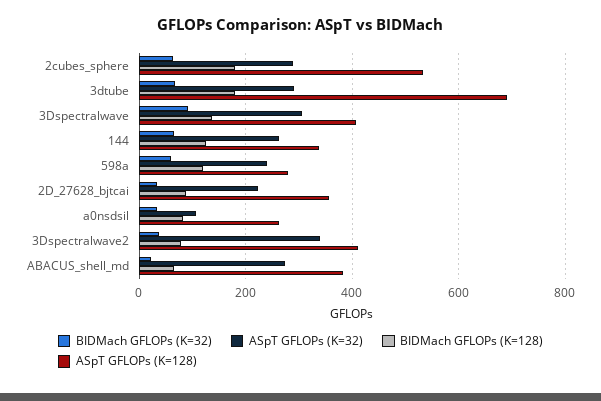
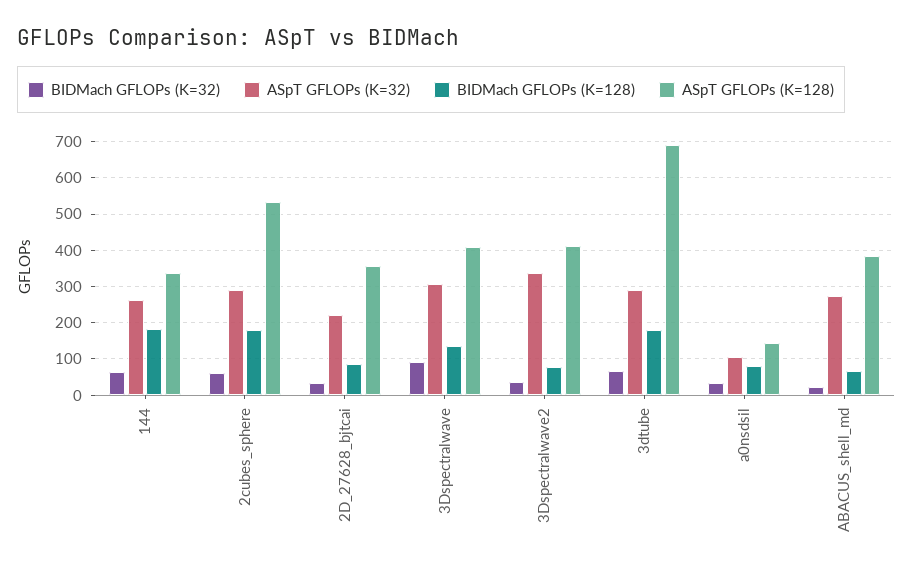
  {
    "BIDMach GFLOPs (K=32)": {
      "2cubes_sphere": 60,
      "3dtube": 60,
      "3Dspectralwave": 100,
      "144": 60,
-     "598a": 60,
      "2D_27628_bjtcai": 40,
      "a0nsdsil": 40,
      "3Dspectralwave2": 40,
      "ABACUS_shell_md": 20
    },
    "ASpT GFLOPs (K=32)": {
      "2cubes_sphere": 280,
      "3dtube": 300,
      "3Dspectralwave": 300,
      "144": 260,
-     "598a": 240,
      "2D_27628_bjtcai": 220,
      "a0nsdsil": 100,
      "3Dspectralwave2": 340,
      "ABACUS_shell_md": 280
    },
    "BIDMach GFLOPs (K=128)": {
      "2cubes_sphere": 180,
      "3dtube": 180,
      "3Dspectralwave": 140,
-     "144": 120,
+     "144": 180,
-     "598a": 120,
      "2D_27628_bjtcai": 80,
      "a0nsdsil": 80,
      "3Dspectralwave2": 80,
      "ABACUS_shell_md": 60
    },
    "ASpT GFLOPs (K=128)": {
      "2cubes_sphere": 540,
      "3dtube": 700,
      "3Dspectralwave": 400,
      "144": 340,
-     "598a": 280,
      "2D_27628_bjtcai": 360,
-     "a0nsdsil": 260,
+     "a0nsdsil": 140,
      "3Dspectralwave2": 420,
      "ABACUS_shell_md": 380
    }
  }

